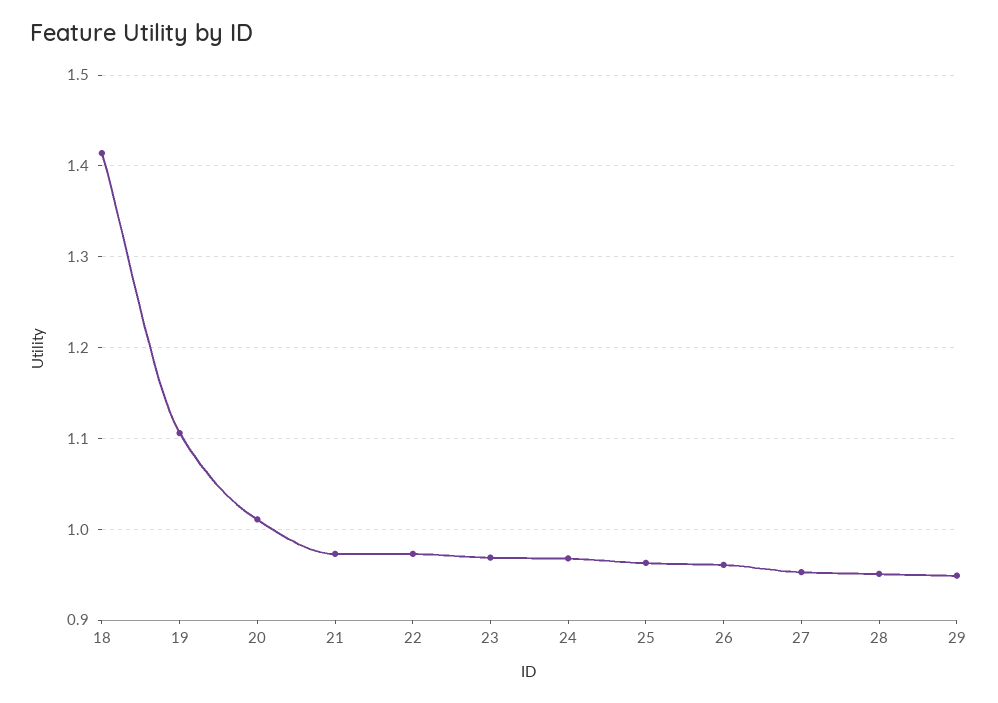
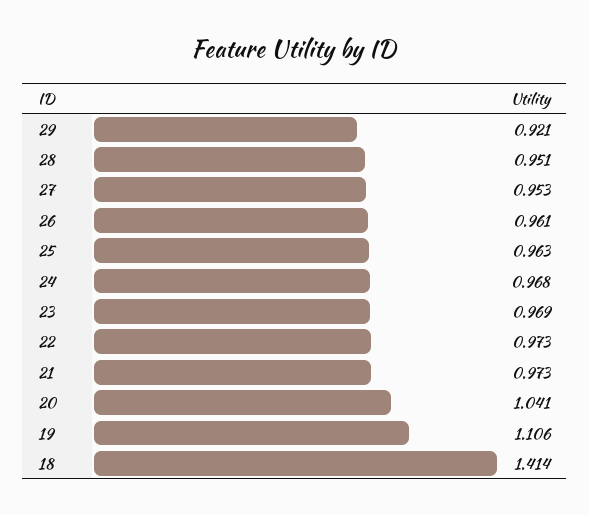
  {
    "18": 1.414,
    "19": 1.106,
-   "20": 1.01,
+   "20": 1.041,
    "21": 0.973,
    "22": 0.973,
    "23": 0.969,
    "24": 0.968,
    "25": 0.963,
    "26": 0.961,
    "27": 0.953,
    "28": 0.951,
-   "29": 0.95
+   "29": 0.921
  }

